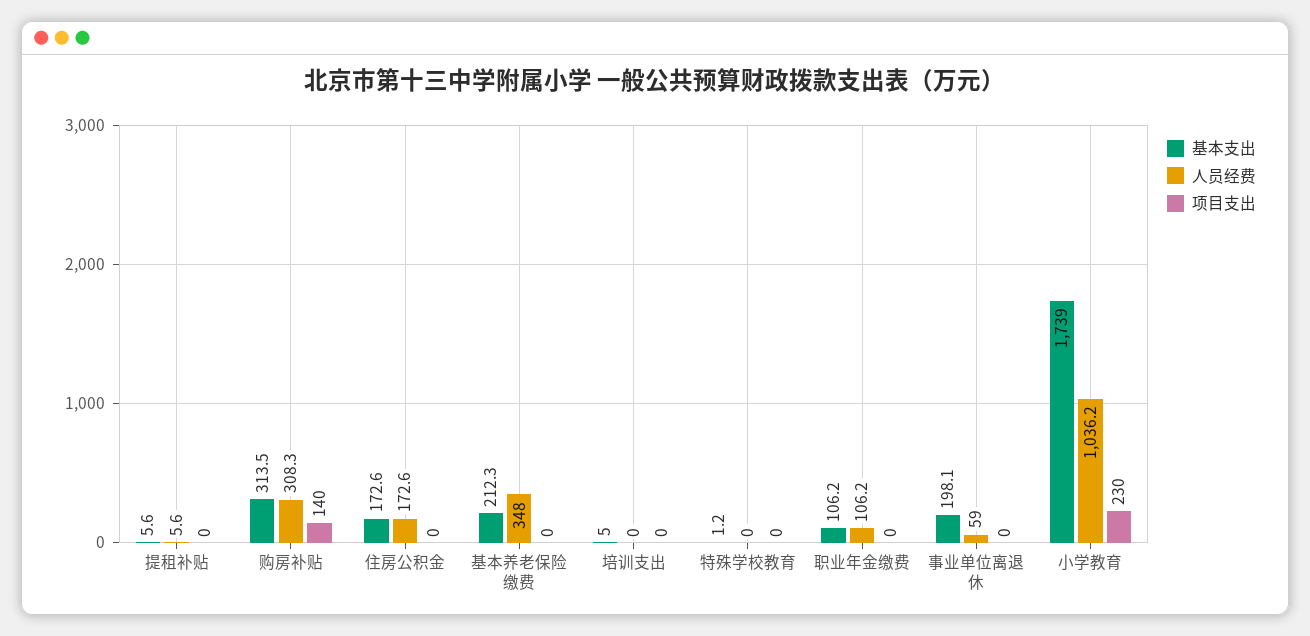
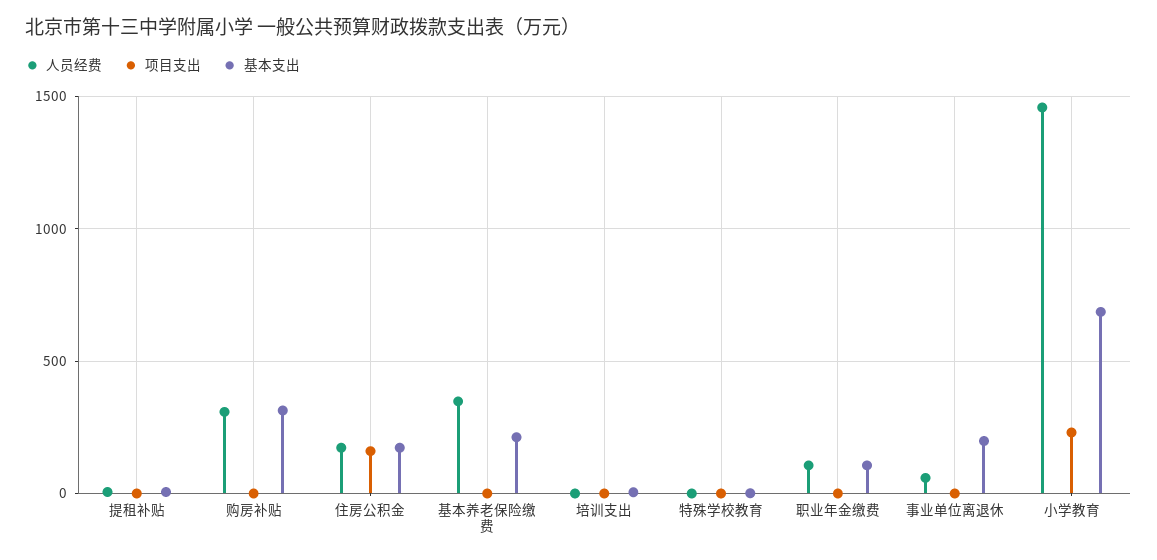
  {
    "基本支出": {
      "提租补贴": 5.6,
      "购房补贴": 313.5,
      "住房公积金": 172.6,
      "基本养老保险缴费": 212.3,
      "培训支出": 5,
      "特殊学校教育": 1.2,
      "职业年金缴费": 106.2,
      "事业单位离退休": 198.1,
-     "小学教育": 1739
+     "小学教育": 700
    },
    "人员经费": {
      "提租补贴": 5.6,
      "购房补贴": 308.3,
      "住房公积金": 172.6,
      "基本养老保险缴费": 348,
      "培训支出": 0,
      "特殊学校教育": 0,
      "职业年金缴费": 106.2,
      "事业单位离退休": 59,
-     "小学教育": 1036.2
+     "小学教育": 1450
    },
    "项目支出": {
      "提租补贴": 0,
-     "购房补贴": 140,
+     "购房补贴": 0,
-     "住房公积金": 0,
+     "住房公积金": 150,
      "基本养老保险缴费": 0,
      "培训支出": 0,
      "特殊学校教育": 0,
      "职业年金缴费": 0,
      "事业单位离退休": 0,
      "小学教育": 230
    }
  }

